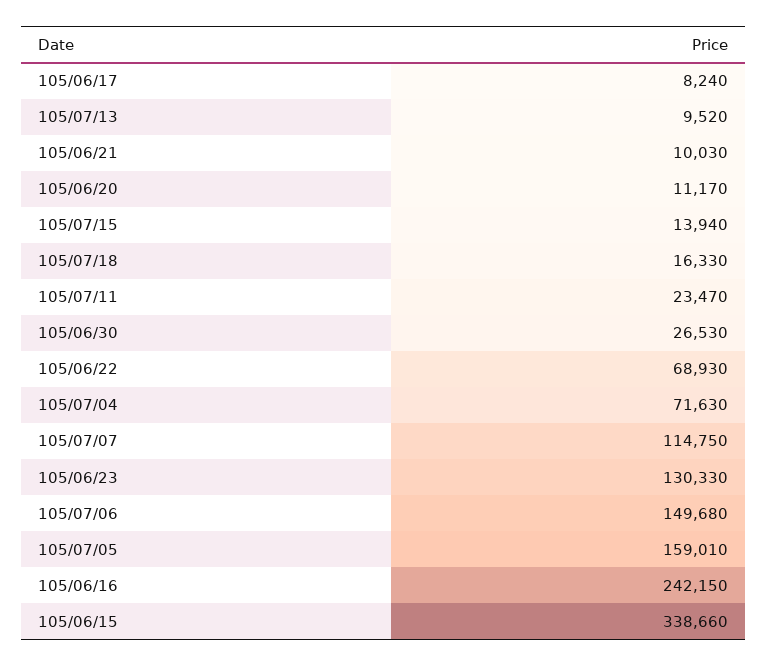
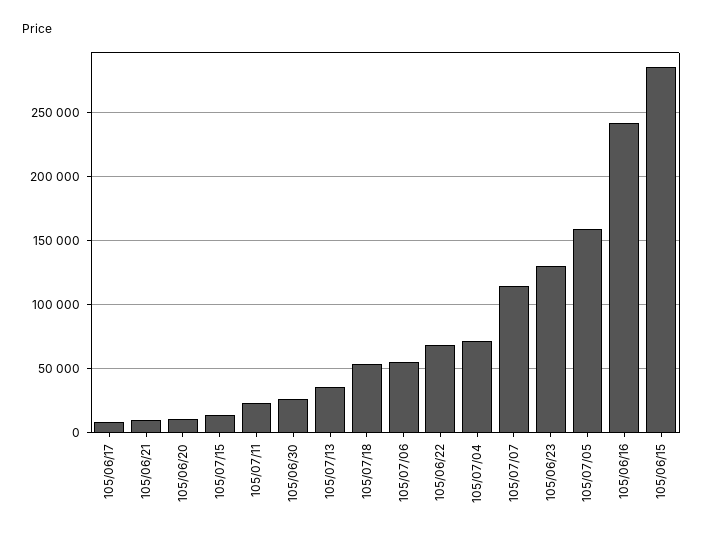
  {
    "105/06/17": 8240,
-   "105/07/13": 9520,
+   "105/07/13": 35000,
    "105/06/21": 10030,
    "105/06/20": 11170,
    "105/07/15": 13940,
-   "105/07/18": 16330,
+   "105/07/18": 55000,
    "105/07/11": 23470,
    "105/06/30": 26530,
    "105/06/22": 68930,
    "105/07/04": 71630,
    "105/07/07": 114750,
    "105/06/23": 130330,
-   "105/07/06": 149680,
+   "105/07/06": 55000,
    "105/07/05": 159010,
    "105/06/16": 242150,
-   "105/06/15": 338660
+   "105/06/15": 285000
  }

